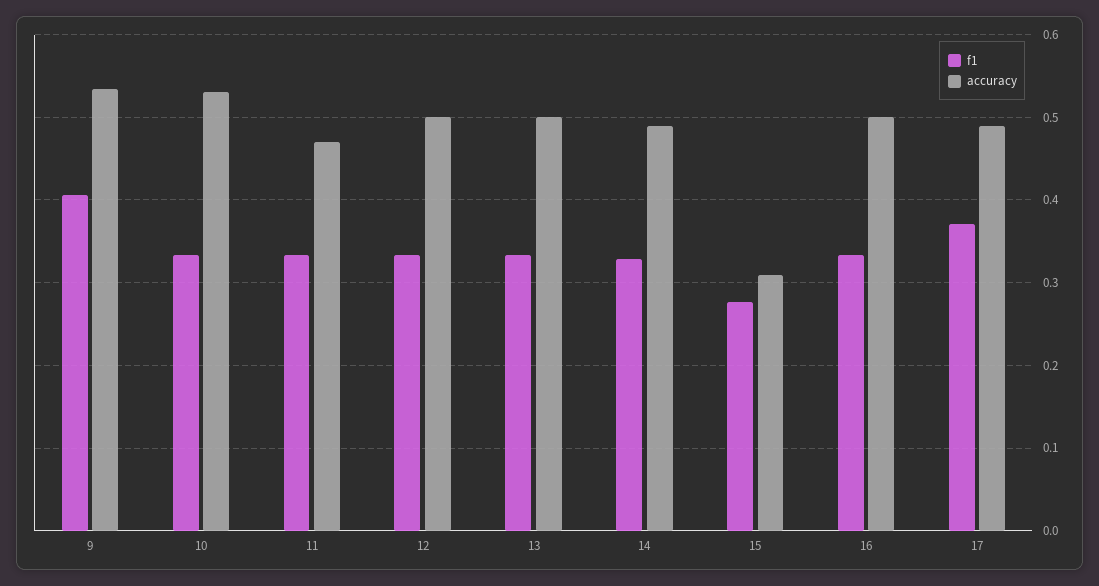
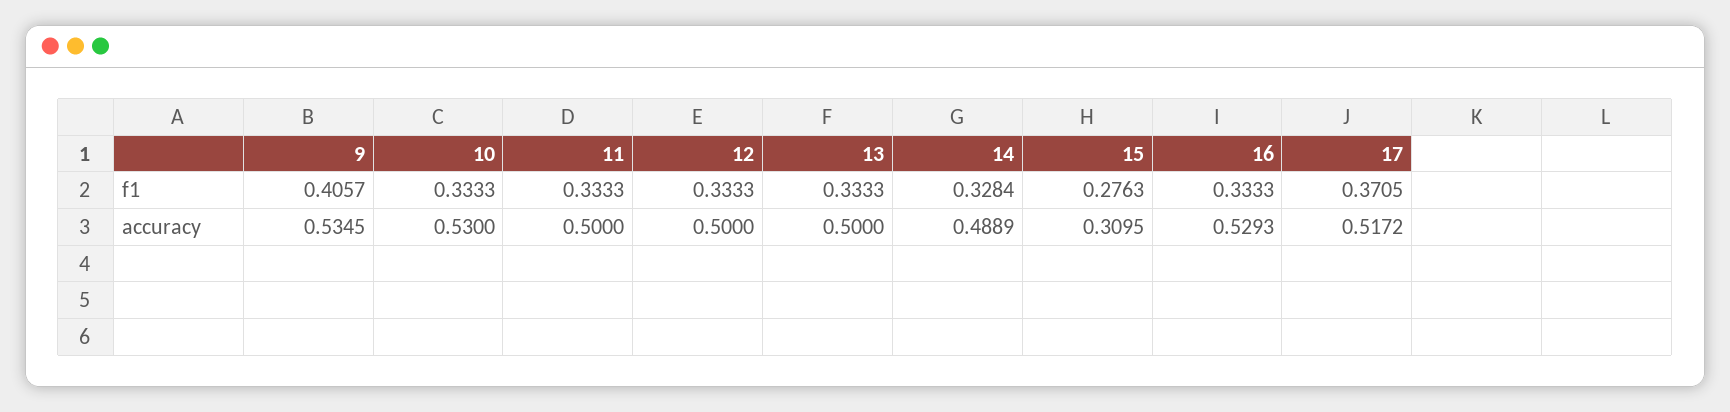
  {
    "f1": {
      "9": 0.4057,
      "10": 0.3333,
      "11": 0.3333,
      "12": 0.3333,
      "13": 0.3333,
      "14": 0.3284,
      "15": 0.2763,
      "16": 0.3333,
      "17": 0.3705
    },
    "accuracy": {
      "9": 0.5345,
      "10": 0.53,
-     "11": 0.47,
+     "11": 0.5,
      "12": 0.5,
      "13": 0.5,
      "14": 0.4889,
      "15": 0.3095,
-     "16": 0.5,
+     "16": 0.5293,
-     "17": 0.49
+     "17": 0.5172
    }
  }

